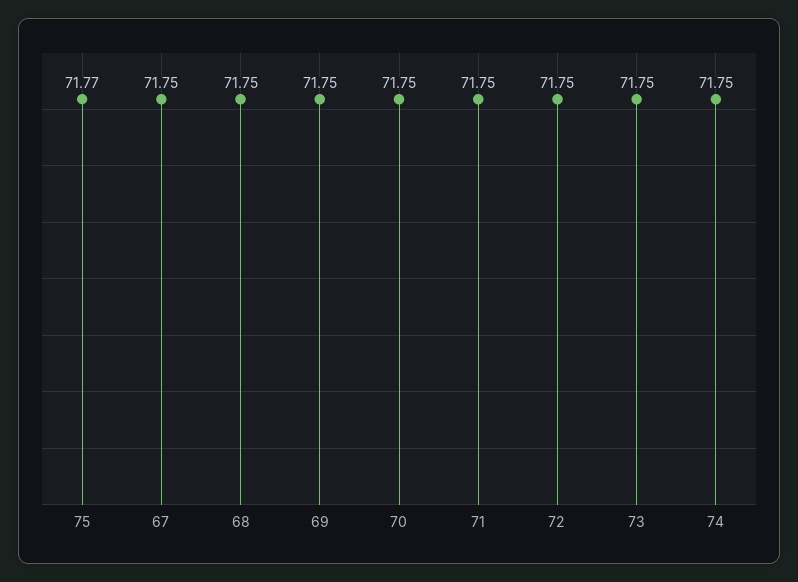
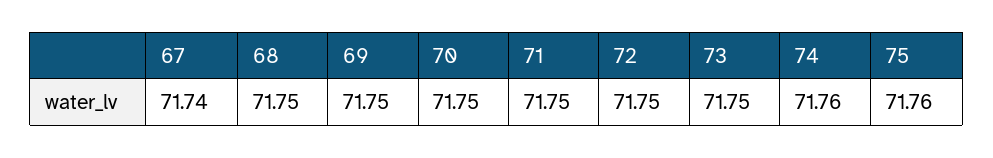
  {
-   "75": 71.77,
+   "75": 71.76,
-   "67": 71.75,
+   "67": 71.74,
    "68": 71.75,
    "69": 71.75,
    "70": 71.75,
    "71": 71.75,
    "72": 71.75,
    "73": 71.75,
-   "74": 71.75
+   "74": 71.76
  }

